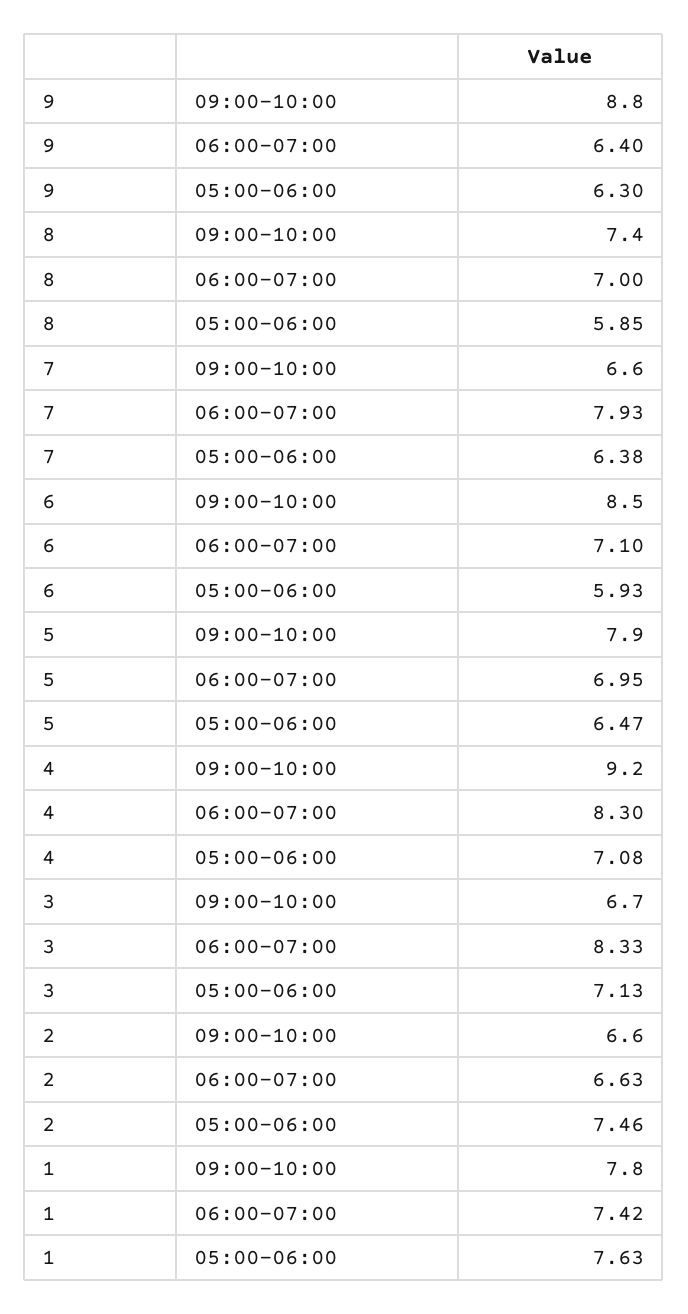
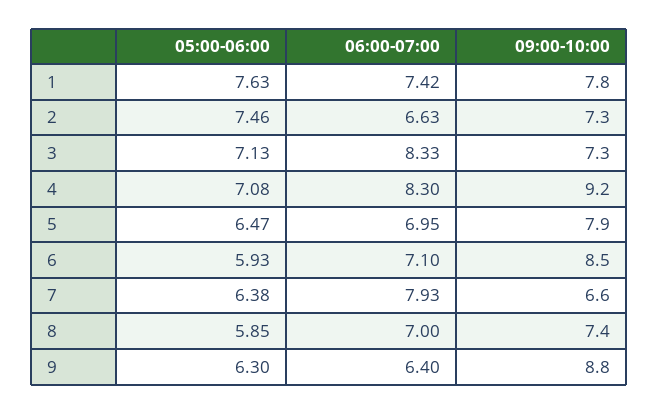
  {
    "9": {
      "09:00-10:00": 8.8,
      "06:00-07:00": 6.4,
      "05:00-06:00": 6.3
    },
    "8": {
      "09:00-10:00": 7.4,
      "06:00-07:00": 7,
      "05:00-06:00": 5.85
    },
    "7": {
      "09:00-10:00": 6.6,
      "06:00-07:00": 7.93,
      "05:00-06:00": 6.38
    },
    "6": {
      "09:00-10:00": 8.5,
      "06:00-07:00": 7.1,
      "05:00-06:00": 5.93
    },
    "5": {
      "09:00-10:00": 7.9,
      "06:00-07:00": 6.95,
      "05:00-06:00": 6.47
    },
    "4": {
      "09:00-10:00": 9.2,
      "06:00-07:00": 8.3,
      "05:00-06:00": 7.08
    },
    "3": {
-     "09:00-10:00": 6.7,
+     "09:00-10:00": 7.3,
      "06:00-07:00": 8.33,
      "05:00-06:00": 7.13
    },
    "2": {
-     "09:00-10:00": 6.6,
+     "09:00-10:00": 7.3,
      "06:00-07:00": 6.63,
      "05:00-06:00": 7.46
    },
    "1": {
      "09:00-10:00": 7.8,
      "06:00-07:00": 7.42,
      "05:00-06:00": 7.63
    }
  }

